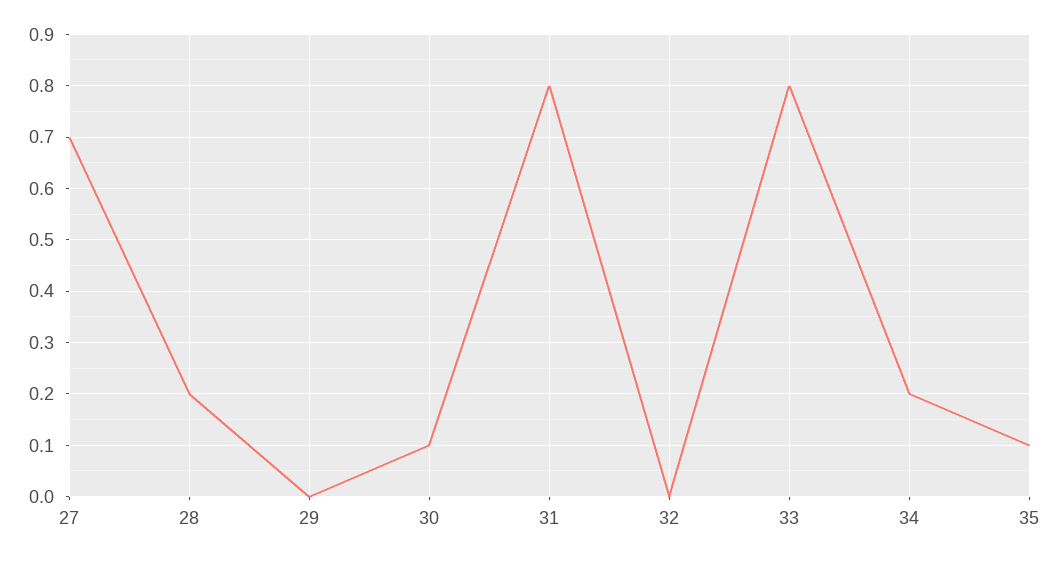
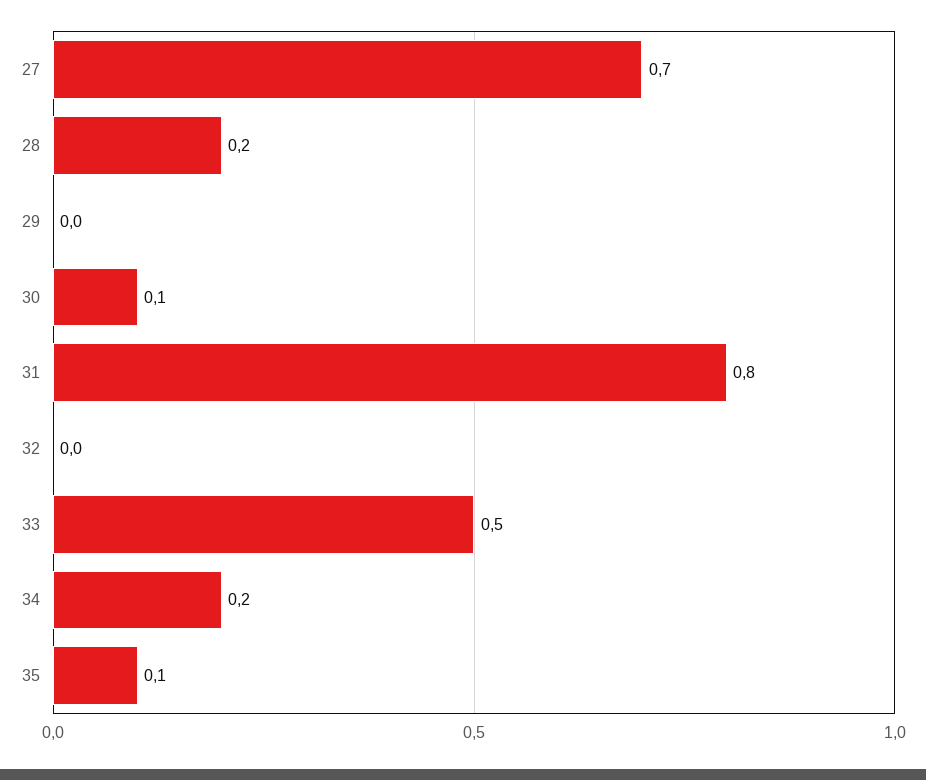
  {
    "27": 0.7,
    "28": 0.2,
    "29": 0,
    "30": 0.1,
    "31": 0.8,
    "32": 0,
-   "33": 0.8,
+   "33": 0.5,
    "34": 0.2,
    "35": 0.1
  }

